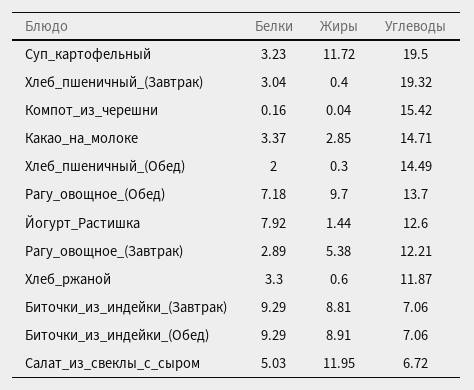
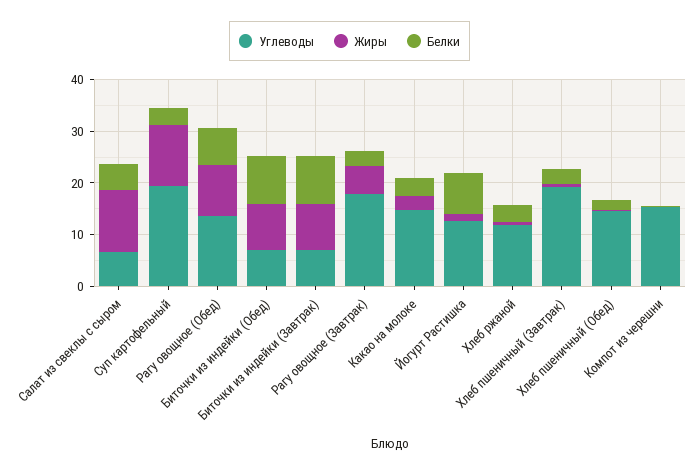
  {
    "Белки": {
      "Суп_картофельный": 3.23,
      "Хлеб_пшеничный_(Завтрак)": 3.04,
      "Компот_из_черешни": 0.16,
      "Какао_на_молоке": 3.37,
      "Хлеб_пшеничный_(Обед)": 2,
      "Рагу_овощное_(Обед)": 7.18,
      "Йогурт_Растишка": 7.92,
      "Рагу_овощное_(Завтрак)": 2.89,
      "Хлеб_ржаной": 3.3,
      "Биточки_из_индейки_(Завтрак)": 9.29,
      "Биточки_из_индейки_(Обед)": 9.29,
      "Салат_из_свеклы_с_сыром": 5.03
    },
    "Жиры": {
      "Суп_картофельный": 11.72,
      "Хлеб_пшеничный_(Завтрак)": 0.4,
      "Компот_из_черешни": 0.04,
      "Какао_на_молоке": 2.85,
      "Хлеб_пшеничный_(Обед)": 0.3,
      "Рагу_овощное_(Обед)": 9.7,
      "Йогурт_Растишка": 1.44,
      "Рагу_овощное_(Завтрак)": 5.38,
      "Хлеб_ржаной": 0.6,
      "Биточки_из_индейки_(Завтрак)": 8.81,
      "Биточки_из_индейки_(Обед)": 8.91,
      "Салат_из_свеклы_с_сыром": 11.95
    },
    "Углеводы": {
      "Суп_картофельный": 19.5,
      "Хлеб_пшеничный_(Завтрак)": 19.32,
      "Компот_из_черешни": 15.42,
      "Какао_на_молоке": 14.71,
      "Хлеб_пшеничный_(Обед)": 14.49,
      "Рагу_овощное_(Обед)": 13.7,
      "Йогурт_Растишка": 12.6,
-     "Рагу_овощное_(Завтрак)": 12.21,
+     "Рагу_овощное_(Завтрак)": 18,
      "Хлеб_ржаной": 11.87,
      "Биточки_из_индейки_(Завтрак)": 7.06,
      "Биточки_из_индейки_(Обед)": 7.06,
      "Салат_из_свеклы_с_сыром": 6.72
    }
  }

